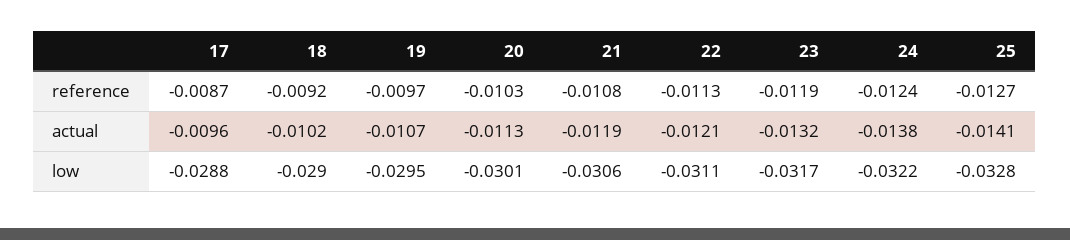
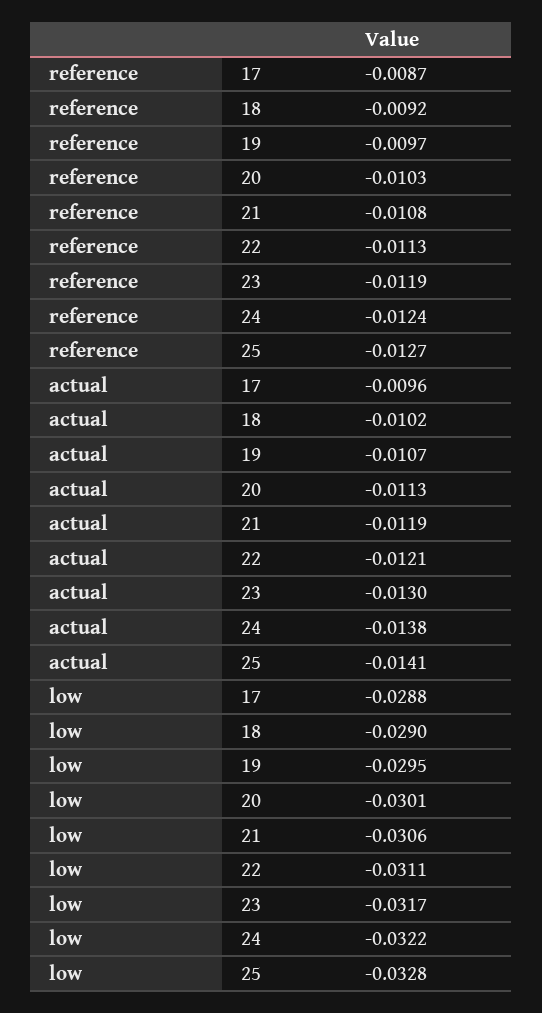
  {
    "17": {
      "reference": -0.0087,
      "actual": -0.0096,
      "low": -0.0288
    },
    "18": {
      "reference": -0.0092,
      "actual": -0.0102,
      "low": -0.029
    },
    "19": {
      "reference": -0.0097,
      "actual": -0.0107,
      "low": -0.0295
    },
    "20": {
      "reference": -0.0103,
      "actual": -0.0113,
      "low": -0.0301
    },
    "21": {
      "reference": -0.0108,
      "actual": -0.0119,
      "low": -0.0306
    },
    "22": {
      "reference": -0.0113,
      "actual": -0.0121,
      "low": -0.0311
    },
    "23": {
      "reference": -0.0119,
-     "actual": -0.0132,
+     "actual": -0.013,
      "low": -0.0317
    },
    "24": {
      "reference": -0.0124,
      "actual": -0.0138,
      "low": -0.0322
    },
    "25": {
      "reference": -0.0127,
      "actual": -0.0141,
      "low": -0.0328
    }
  }

